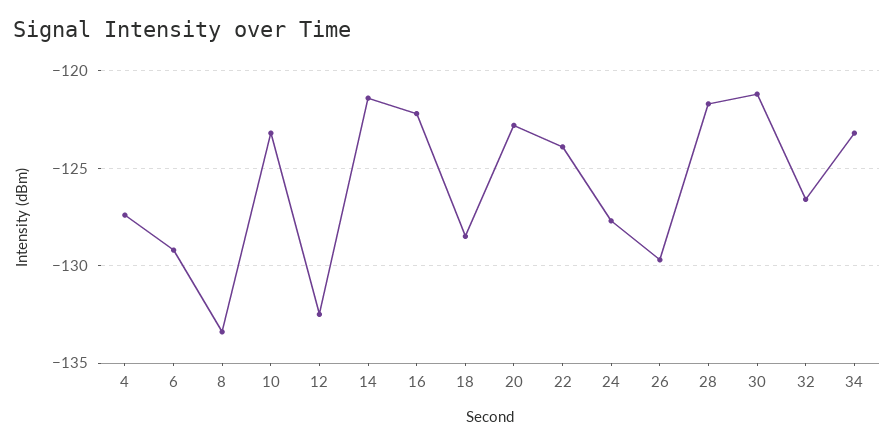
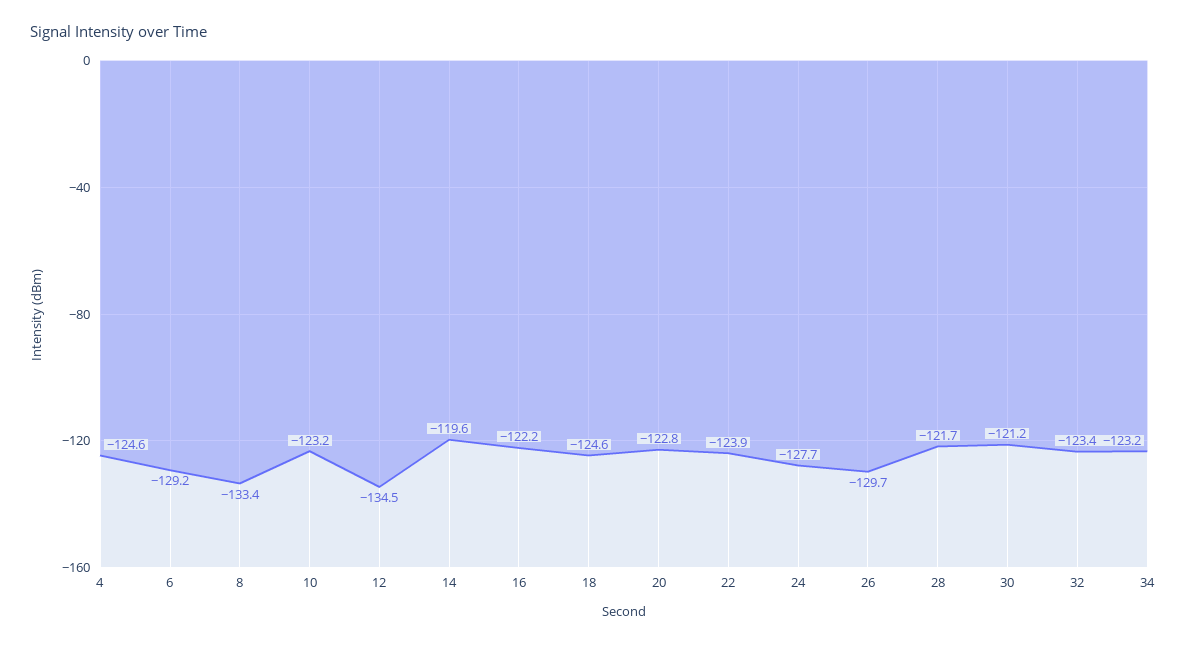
  {
-   "4": -127.5,
+   "4": -124.6,
    "6": -129.2,
    "8": -133.4,
    "10": -123.2,
-   "12": -132.5,
+   "12": -134.5,
-   "14": -121.5,
+   "14": -119.6,
    "16": -122.2,
-   "18": -128.5,
+   "18": -124.6,
    "20": -122.8,
    "22": -123.9,
    "24": -127.7,
    "26": -129.7,
    "28": -121.7,
    "30": -121.2,
-   "32": -126.5,
+   "32": -123.4,
    "34": -123.2
  }

